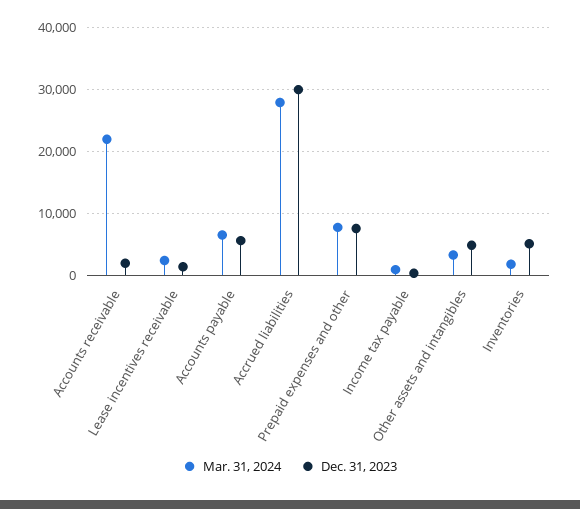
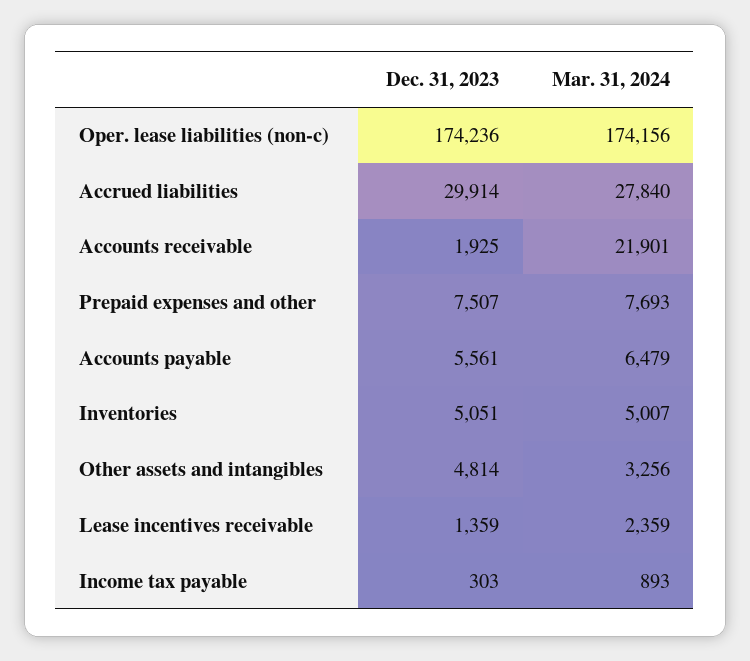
  {
    "Mar. 31, 2024": {
      "Accounts receivable": 21901,
      "Lease incentives receivable": 2359,
      "Accounts payable": 6479,
      "Accrued liabilities": 27840,
      "Prepaid expenses and other": 7693,
      "Income tax payable": 893,
      "Other assets and intangibles": 3256,
-     "Inventories": 2000
+     "Inventories": 5007,
+     "Oper. lease liabilities (non-c)": 174156
    },
    "Dec. 31, 2023": {
      "Accounts receivable": 1925,
      "Lease incentives receivable": 1359,
      "Accounts payable": 5561,
      "Accrued liabilities": 29914,
      "Prepaid expenses and other": 7507,
      "Income tax payable": 303,
      "Other assets and intangibles": 4814,
-     "Inventories": 5051
+     "Inventories": 5051,
+     "Oper. lease liabilities (non-c)": 174236
    }
  }

